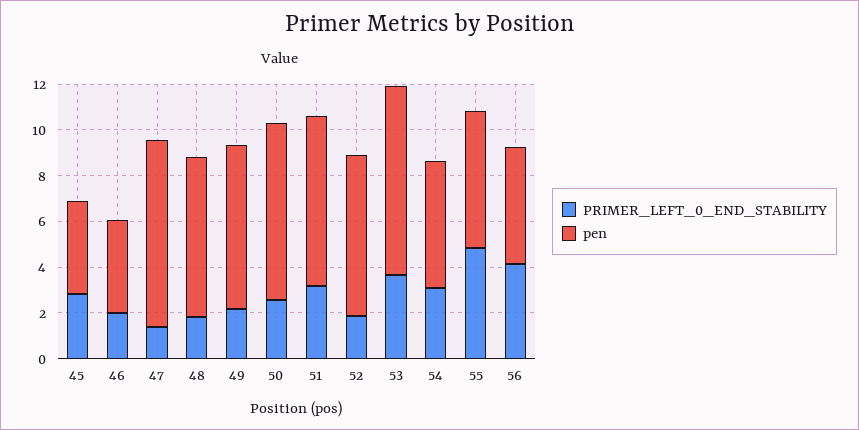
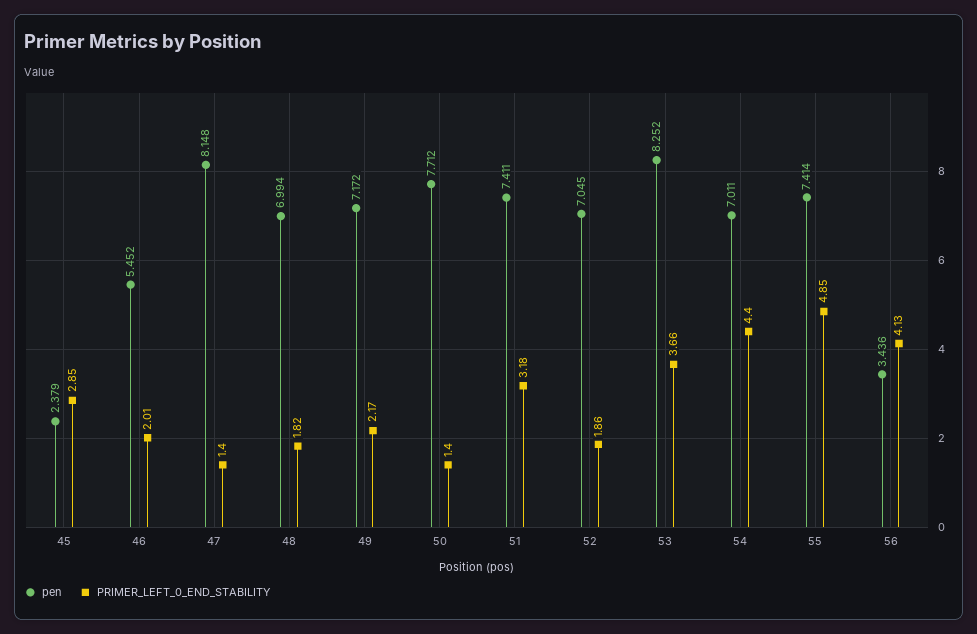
  {
    "PRIMER_LEFT_0_END_STABILITY": {
      "45": 2.85,
      "46": 2.01,
      "47": 1.4,
      "48": 1.82,
      "49": 2.17,
-     "50": 2.5,
+     "50": 1.4,
      "51": 3.18,
      "52": 1.86,
      "53": 3.66,
-     "54": 3,
+     "54": 4.4,
      "55": 4.85,
      "56": 4.13
    },
    "pen": {
-     "45": 4,
+     "45": 2.379,
-     "46": 4,
+     "46": 5.452,
      "47": 8.148,
      "48": 6.994,
      "49": 7.172,
      "50": 7.712,
      "51": 7.411,
      "52": 7.045,
      "53": 8.252,
-     "54": 5.5,
+     "54": 7.011,
-     "55": 6,
+     "55": 7.414,
-     "56": 5
+     "56": 3.436
    }
  }

